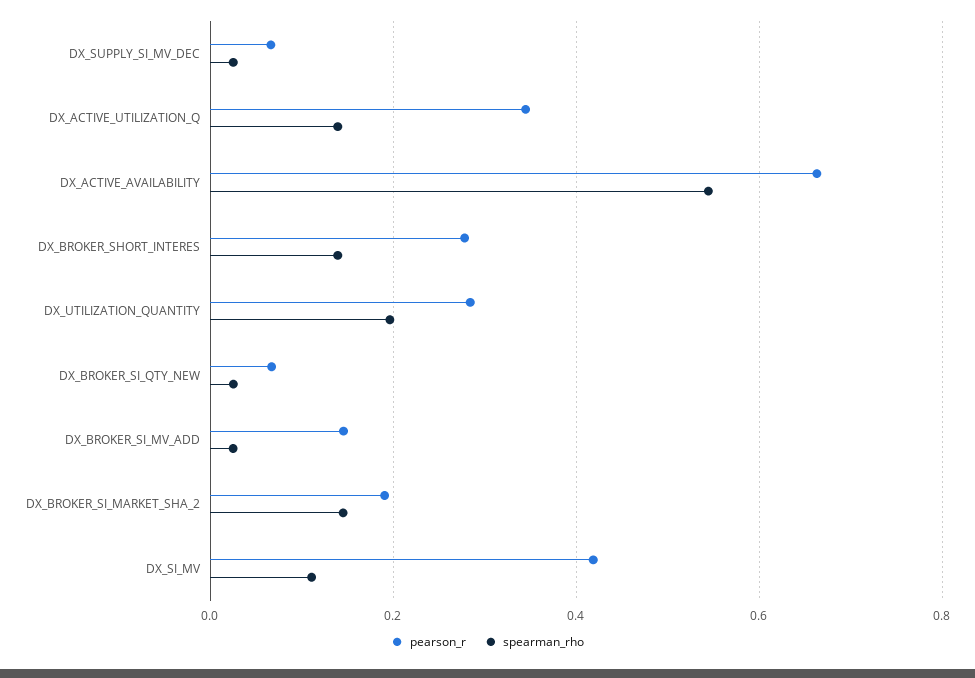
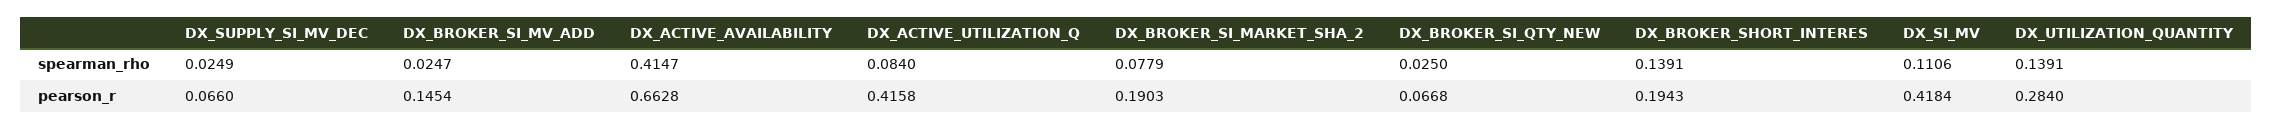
  {
    "pearson_r": {
      "DX_SUPPLY_SI_MV_DEC": 0.066,
-     "DX_ACTIVE_UTILIZATION_Q": 0.34,
+     "DX_ACTIVE_UTILIZATION_Q": 0.4158,
      "DX_ACTIVE_AVAILABILITY": 0.6628,
-     "DX_BROKER_SHORT_INTERES": 0.28,
+     "DX_BROKER_SHORT_INTERES": 0.1943,
      "DX_UTILIZATION_QUANTITY": 0.284,
      "DX_BROKER_SI_QTY_NEW": 0.0668,
      "DX_BROKER_SI_MV_ADD": 0.1454,
      "DX_BROKER_SI_MARKET_SHA_2": 0.1903,
      "DX_SI_MV": 0.4184
    },
    "spearman_rho": {
      "DX_SUPPLY_SI_MV_DEC": 0.0249,
-     "DX_ACTIVE_UTILIZATION_Q": 0.14,
+     "DX_ACTIVE_UTILIZATION_Q": 0.084,
-     "DX_ACTIVE_AVAILABILITY": 0.54,
+     "DX_ACTIVE_AVAILABILITY": 0.4147,
      "DX_BROKER_SHORT_INTERES": 0.1391,
-     "DX_UTILIZATION_QUANTITY": 0.2,
+     "DX_UTILIZATION_QUANTITY": 0.1391,
      "DX_BROKER_SI_QTY_NEW": 0.025,
      "DX_BROKER_SI_MV_ADD": 0.0247,
-     "DX_BROKER_SI_MARKET_SHA_2": 0.14,
+     "DX_BROKER_SI_MARKET_SHA_2": 0.0779,
      "DX_SI_MV": 0.1106
    }
  }

